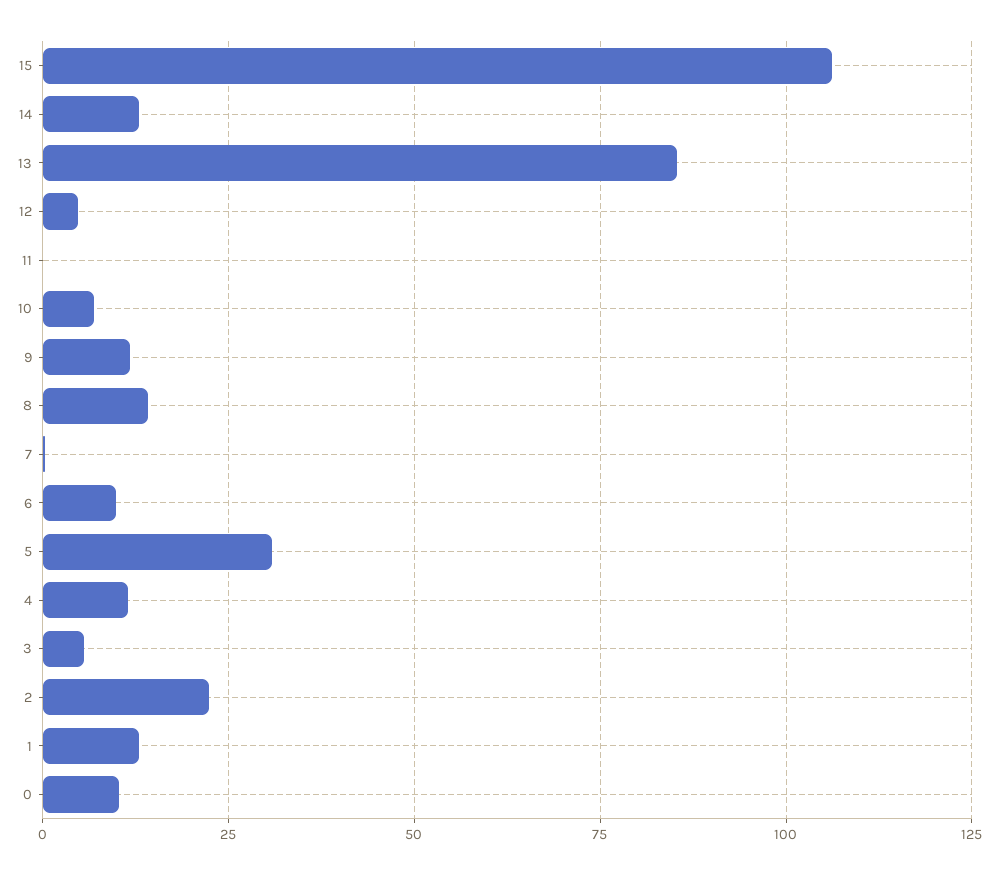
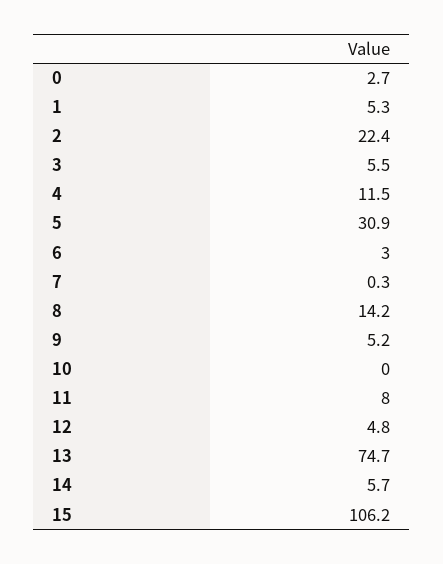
  {
    "15": 106.2,
-   "14": 12.5,
+   "14": 5.7,
-   "13": 85,
+   "13": 74.7,
    "12": 4.8,
-   "11": 0,
+   "11": 8,
-   "10": 7.5,
+   "10": 0,
-   "9": 12.5,
+   "9": 5.2,
    "8": 14.2,
    "7": 0.3,
-   "6": 10,
+   "6": 3,
    "5": 30.9,
    "4": 11.5,
    "3": 5.5,
    "2": 22.4,
-   "1": 12.5,
+   "1": 5.3,
-   "0": 10
+   "0": 2.7
  }

